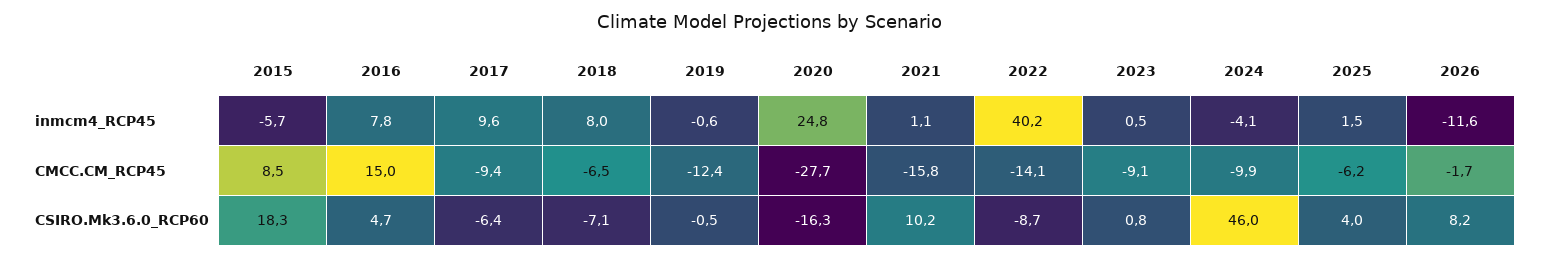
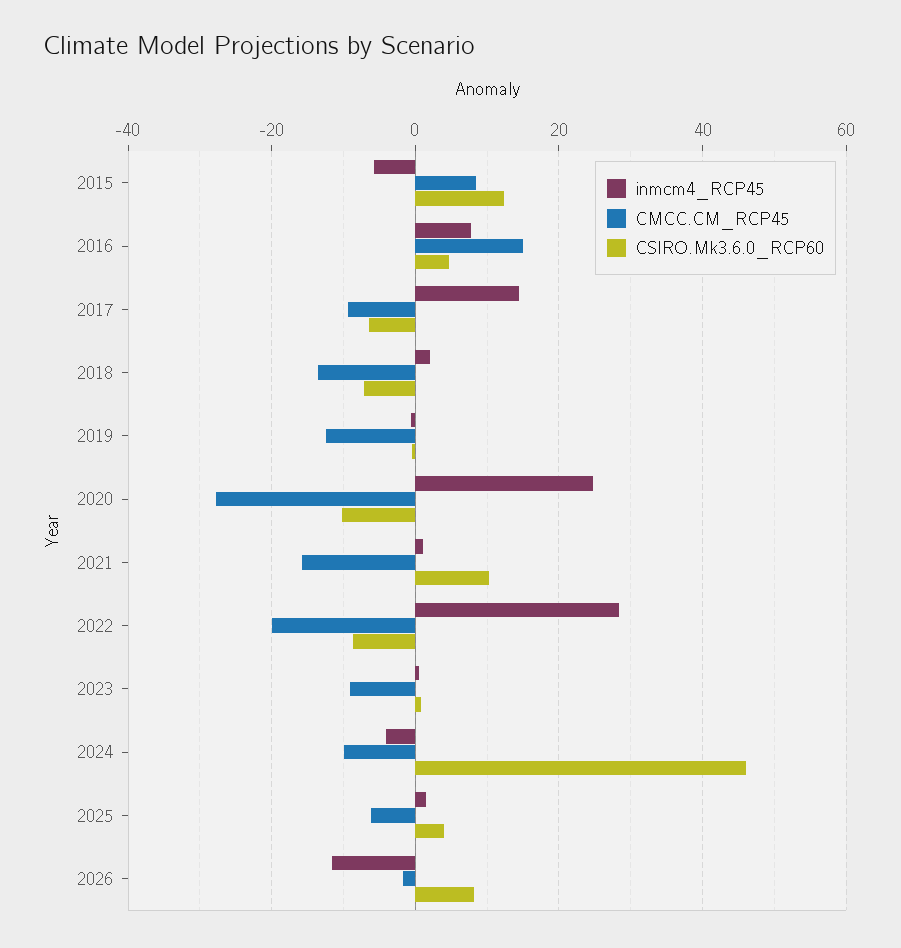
  {
    "inmcm4_RCP45": {
      "2015": -5.7,
      "2016": 7.8,
-     "2017": 9.6,
+     "2017": 14,
-     "2018": 8,
+     "2018": 2,
      "2019": -0.6,
      "2020": 24.8,
      "2021": 1.1,
-     "2022": 40.2,
+     "2022": 28,
      "2023": 0.5,
      "2024": -4.1,
      "2025": 1.5,
      "2026": -11.6
    },
    "CMCC.CM_RCP45": {
      "2015": 8.5,
      "2016": 15,
      "2017": -9.4,
-     "2018": -6.5,
+     "2018": -14,
      "2019": -12.4,
      "2020": -27.7,
      "2021": -15.8,
-     "2022": -14.1,
+     "2022": -20,
      "2023": -9.1,
      "2024": -9.9,
      "2025": -6.2,
      "2026": -1.7
    },
    "CSIRO.Mk3.6.0_RCP60": {
-     "2015": 18.3,
+     "2015": 12,
      "2016": 4.7,
      "2017": -6.4,
      "2018": -7.1,
      "2019": -0.5,
-     "2020": -16.3,
+     "2020": -10,
      "2021": 10.2,
      "2022": -8.7,
      "2023": 0.8,
      "2024": 46,
      "2025": 4,
      "2026": 8.2
    }
  }

